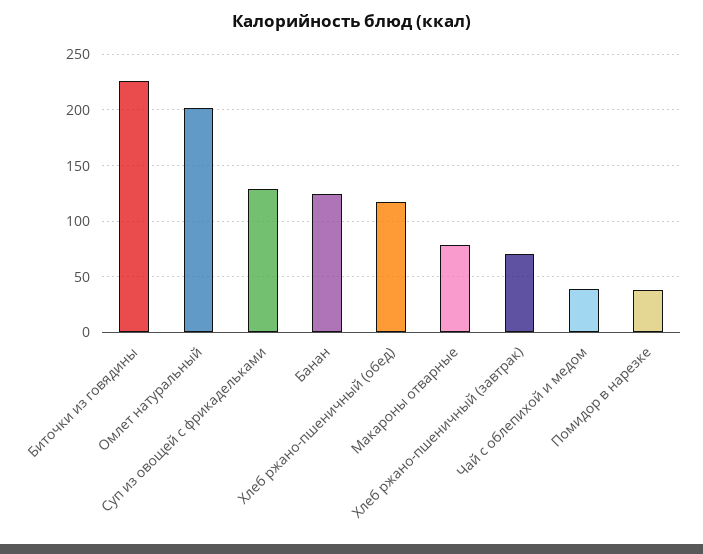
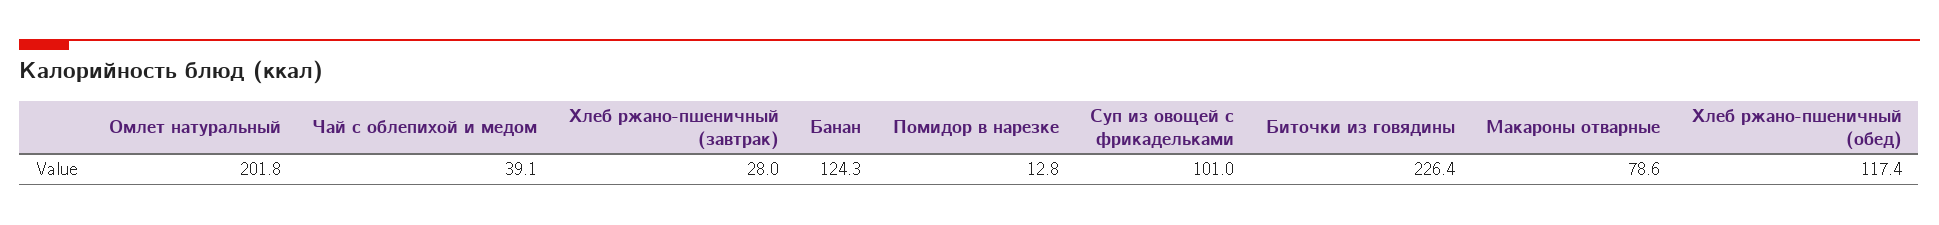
  {
    "Биточки из говядины": 226.4,
    "Омлет натуральный": 201.8,
-   "Суп из овощей с фрикадельками": 130,
+   "Суп из овощей с фрикадельками": 101,
    "Банан": 124.3,
    "Хлеб ржано-пшеничный (обед)": 117.4,
    "Макароны отварные": 78.6,
-   "Хлеб ржано-пшеничный (завтрак)": 70,
+   "Хлеб ржано-пшеничный (завтрак)": 28,
    "Чай с облепихой и медом": 39.1,
-   "Помидор в нарезке": 40
+   "Помидор в нарезке": 12.8
  }

